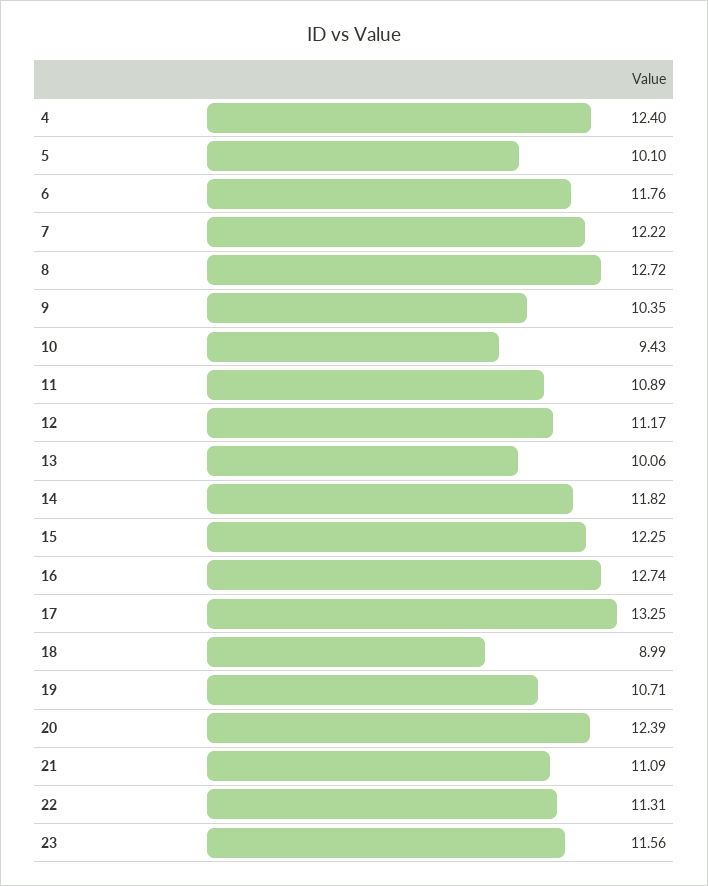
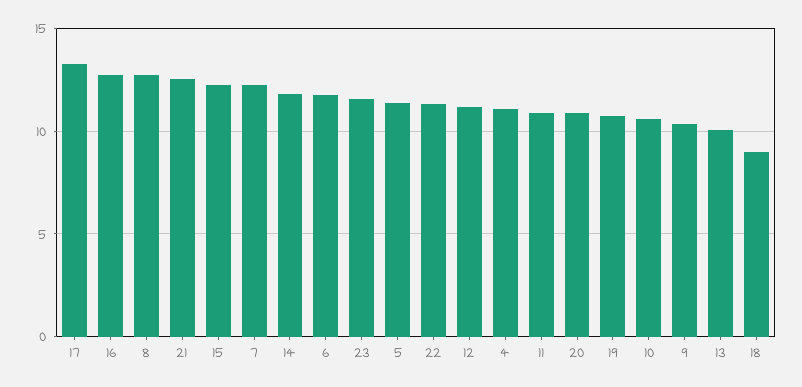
  {
-   "4": 12.4,
+   "4": 11,
-   "5": 10.1,
+   "5": 11.5,
    "6": 11.76,
    "7": 12.22,
    "8": 12.72,
    "9": 10.35,
-   "10": 9.43,
+   "10": 10.5,
    "11": 10.89,
    "12": 11.17,
    "13": 10.06,
    "14": 11.82,
    "15": 12.25,
    "16": 12.74,
    "17": 13.25,
    "18": 8.99,
    "19": 10.71,
-   "20": 12.39,
+   "20": 11,
-   "21": 11.09,
+   "21": 12.5,
    "22": 11.31,
    "23": 11.56
  }

